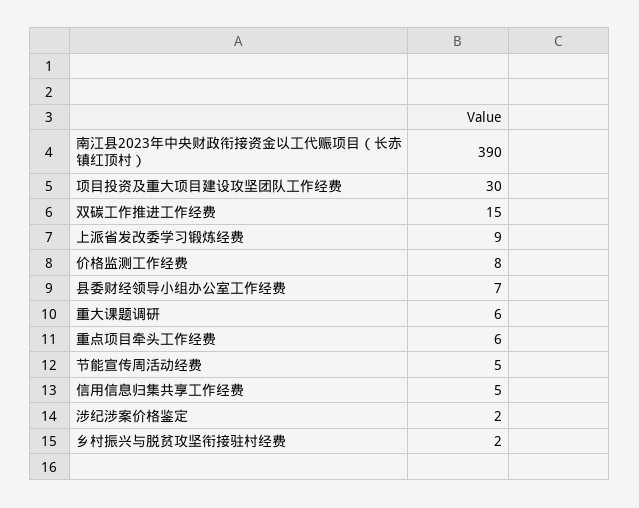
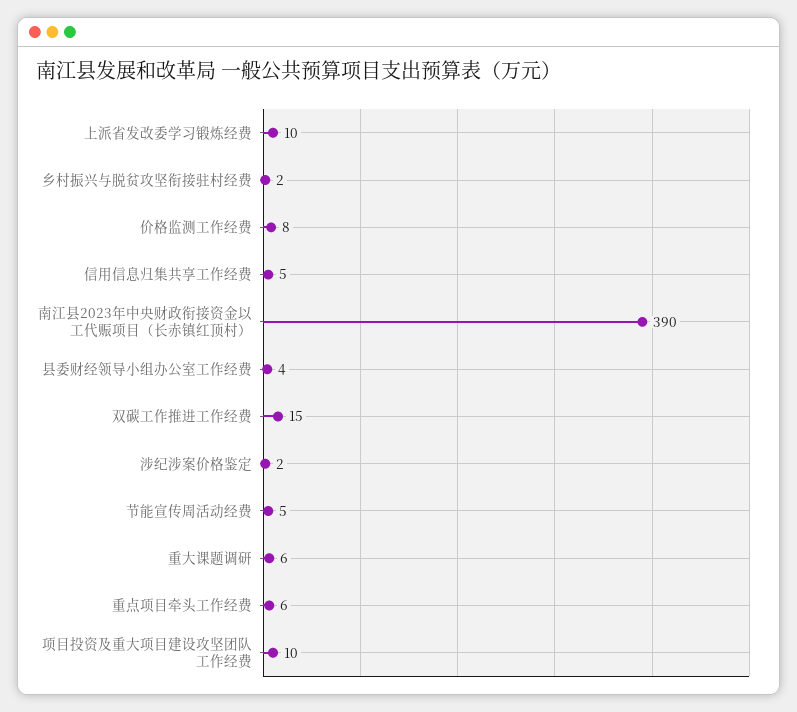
  {
    "南江县2023年中央财政衔接资金以工代赈项目（长赤镇红顶村）": 390,
-   "项目投资及重大项目建设攻坚团队工作经费": 30,
+   "项目投资及重大项目建设攻坚团队工作经费": 10,
    "双碳工作推进工作经费": 15,
-   "上派省发改委学习锻炼经费": 9,
+   "上派省发改委学习锻炼经费": 10,
    "价格监测工作经费": 8,
-   "县委财经领导小组办公室工作经费": 7,
+   "县委财经领导小组办公室工作经费": 4,
    "重大课题调研": 6,
    "重点项目牵头工作经费": 6,
    "节能宣传周活动经费": 5,
    "信用信息归集共享工作经费": 5,
    "涉纪涉案价格鉴定": 2,
    "乡村振兴与脱贫攻坚衔接驻村经费": 2
  }

